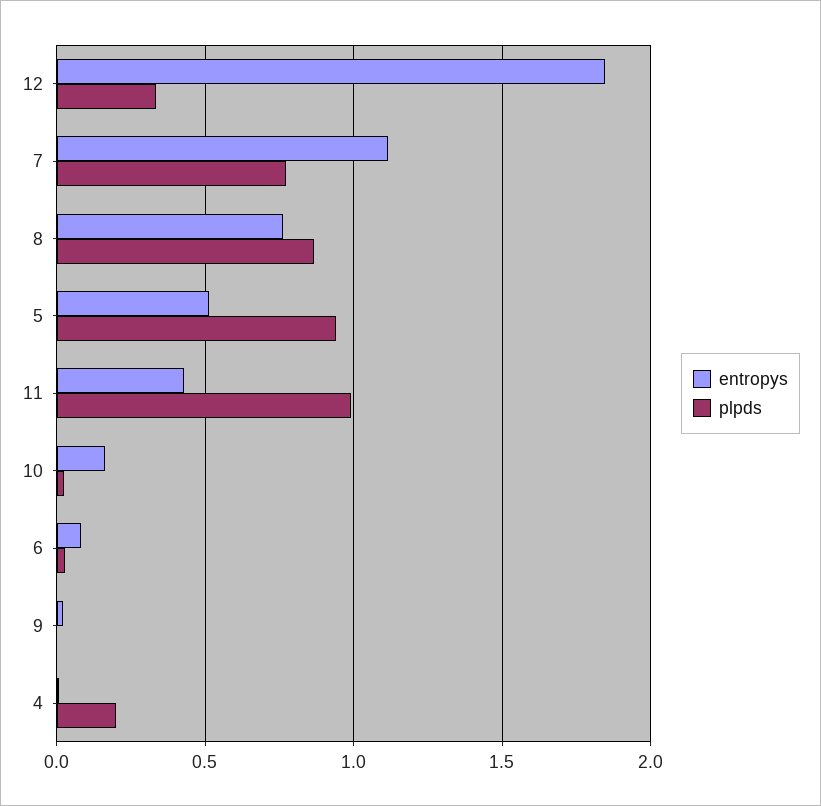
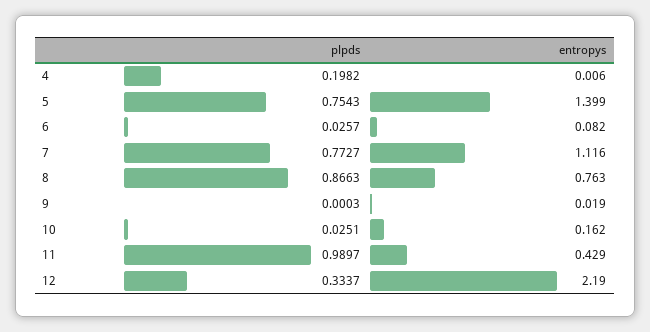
  {
    "entropys": {
-     "12": 1.85,
+     "12": 2.19,
      "7": 1.116,
      "8": 0.763,
-     "5": 0.5,
+     "5": 1.399,
      "11": 0.429,
      "10": 0.162,
      "6": 0.082,
      "9": 0.019,
      "4": 0.006
    },
    "plpds": {
      "12": 0.3337,
      "7": 0.7727,
      "8": 0.8663,
-     "5": 0.95,
+     "5": 0.7543,
      "11": 0.9897,
      "10": 0.0251,
      "6": 0.0257,
      "9": 0.0003,
      "4": 0.1982
    }
  }

